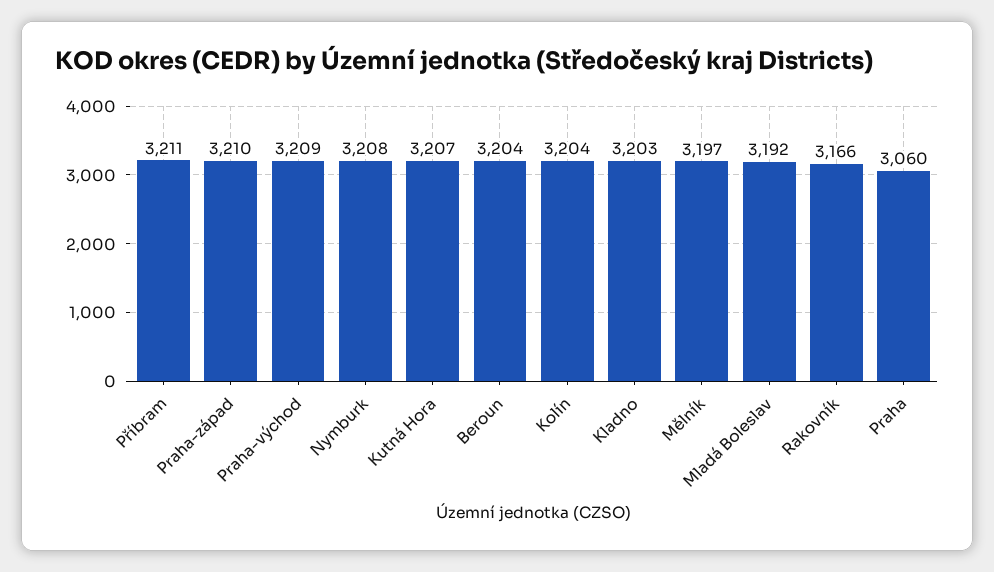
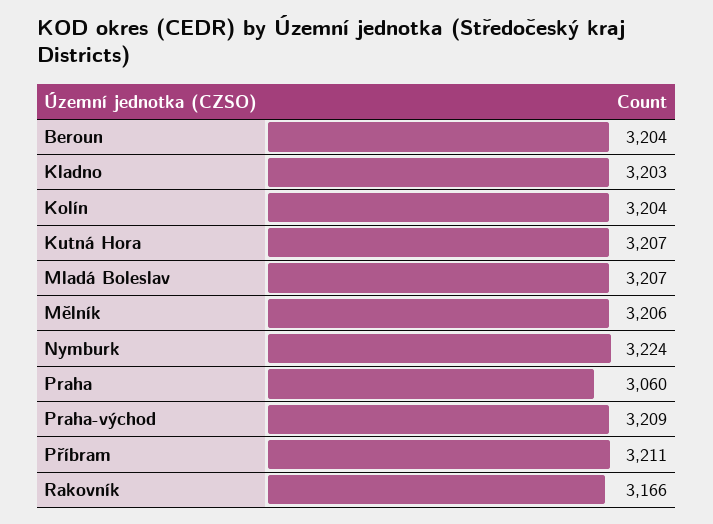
  {
    "Příbram": 3211,
-   "Praha-západ": 3210,
    "Praha-východ": 3209,
-   "Nymburk": 3208,
+   "Nymburk": 3224,
    "Kutná Hora": 3207,
    "Beroun": 3204,
    "Kolín": 3204,
    "Kladno": 3203,
-   "Mělník": 3197,
+   "Mělník": 3206,
-   "Mladá Boleslav": 3192,
+   "Mladá Boleslav": 3207,
    "Rakovník": 3166,
    "Praha": 3060
  }

